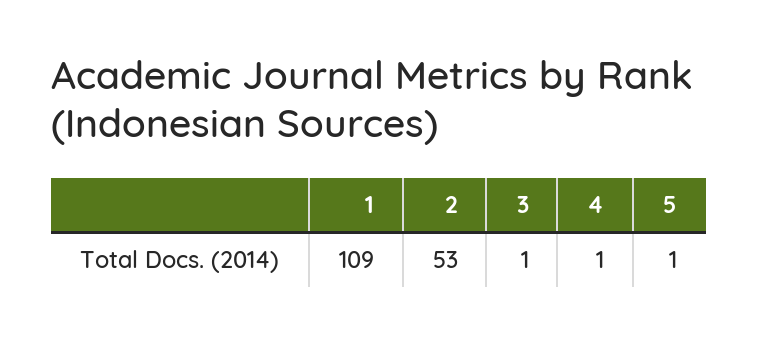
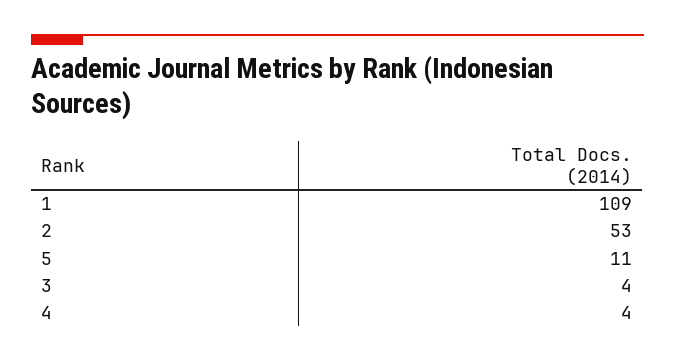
  {
    "1": 109,
    "2": 53,
-   "3": 1,
+   "3": 4,
-   "4": 1,
+   "4": 4,
-   "5": 1
+   "5": 11
  }

